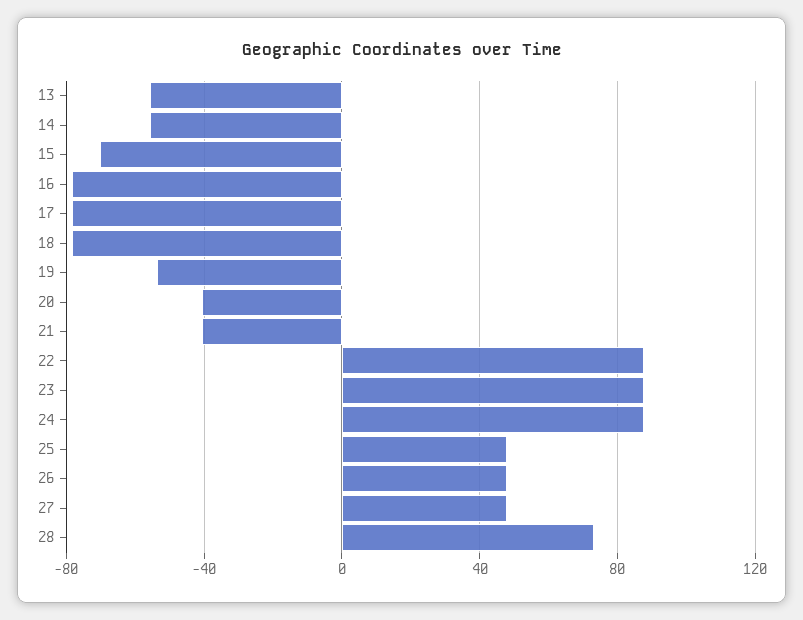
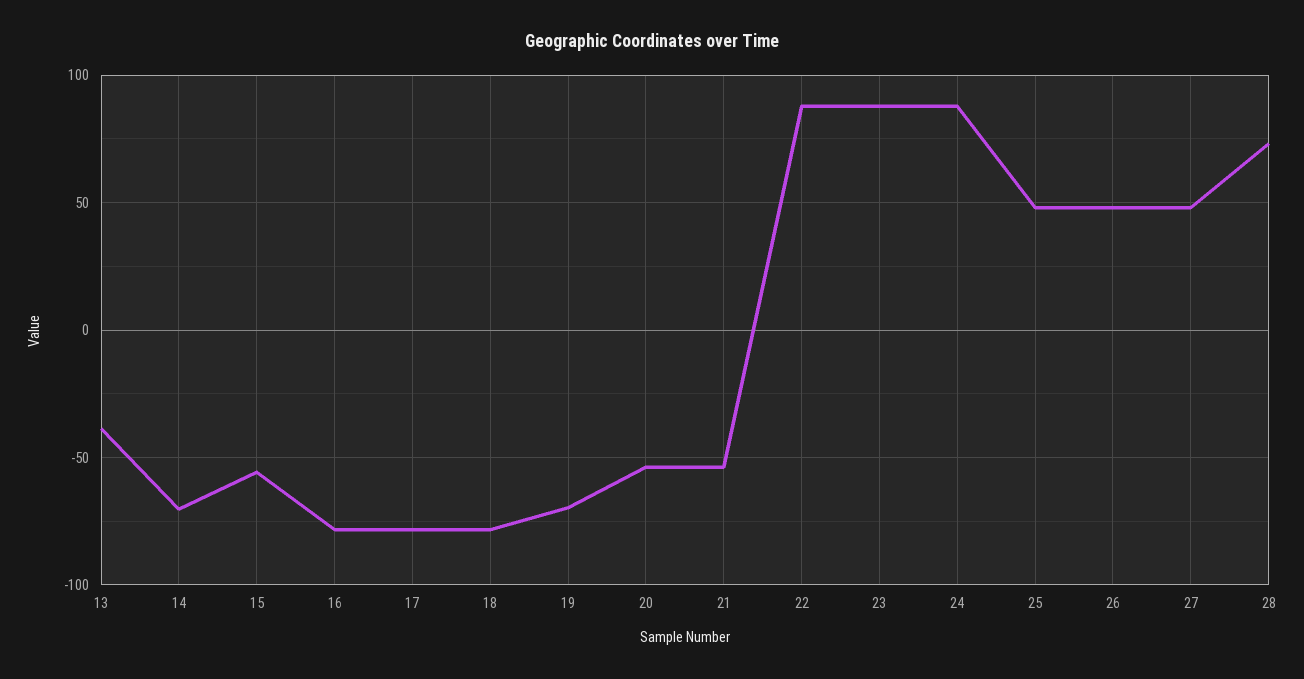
  {
-   "13": -55,
+   "13": -40,
-   "14": -55,
+   "14": -70,
-   "15": -70,
+   "15": -55,
    "16": -80,
    "17": -80,
    "18": -80,
-   "19": -55,
+   "19": -70,
-   "20": -40,
+   "20": -55,
-   "21": -40,
+   "21": -55,
    "22": 90,
    "23": 90,
    "24": 90,
    "25": 50,
    "26": 50,
    "27": 50,
    "28": 75
  }

